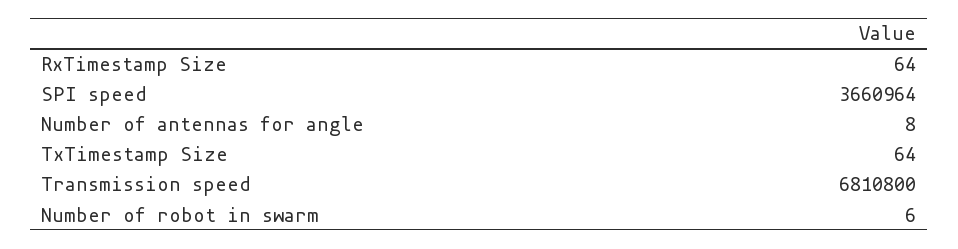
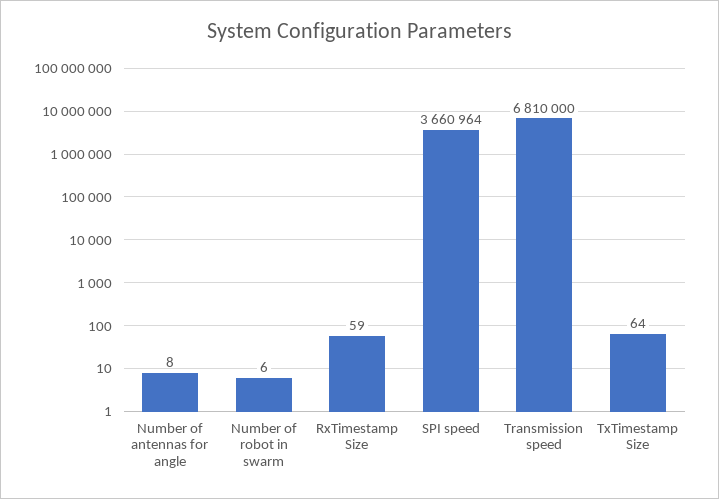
  {
-   "RxTimestamp Size": 64,
+   "RxTimestamp Size": 59,
    "SPI speed": 3660964,
    "Number of antennas for angle": 8,
    "TxTimestamp Size": 64,
-   "Transmission speed": 6810800,
+   "Transmission speed": 6810000,
    "Number of robot in swarm": 6
  }

